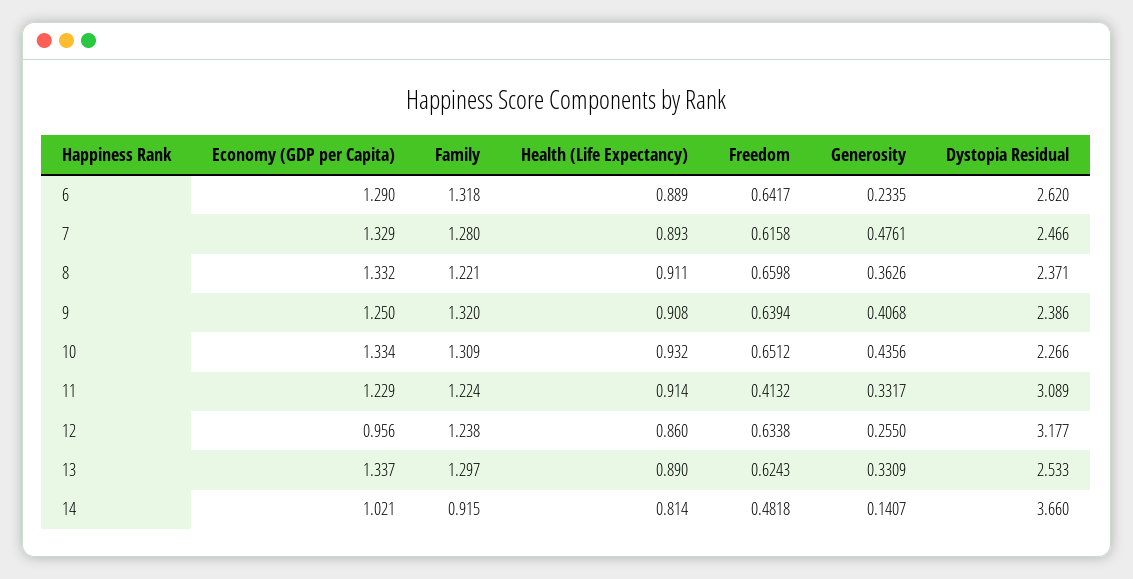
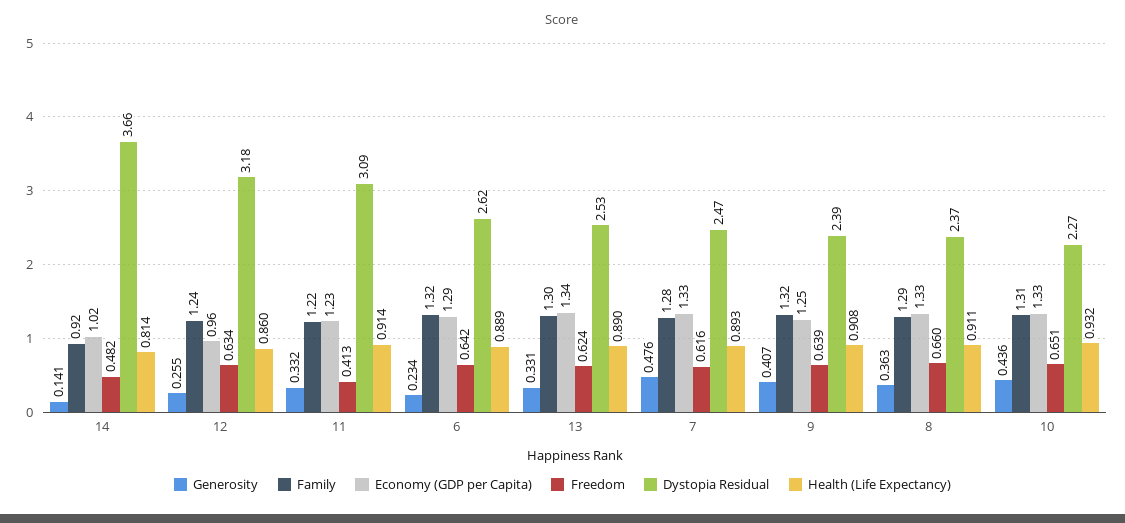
  {
    "Economy (GDP per Capita)": {
      "6": 1.29,
      "7": 1.329,
      "8": 1.332,
      "9": 1.25,
      "10": 1.334,
      "11": 1.229,
      "12": 0.956,
      "13": 1.337,
      "14": 1.021
    },
    "Family": {
      "6": 1.318,
      "7": 1.28,
-     "8": 1.221,
+     "8": 1.29,
      "9": 1.32,
      "10": 1.309,
      "11": 1.224,
      "12": 1.238,
      "13": 1.297,
      "14": 0.915
    },
    "Health (Life Expectancy)": {
      "6": 0.889,
      "7": 0.893,
      "8": 0.911,
      "9": 0.908,
      "10": 0.932,
      "11": 0.914,
      "12": 0.86,
      "13": 0.89,
      "14": 0.814
    },
    "Freedom": {
      "6": 0.6417,
      "7": 0.6158,
      "8": 0.6598,
      "9": 0.6394,
      "10": 0.6512,
      "11": 0.4132,
      "12": 0.6338,
      "13": 0.6243,
      "14": 0.4818
    },
    "Generosity": {
      "6": 0.2335,
      "7": 0.4761,
      "8": 0.3626,
      "9": 0.4068,
      "10": 0.4356,
      "11": 0.3317,
      "12": 0.255,
      "13": 0.3309,
      "14": 0.1407
    },
    "Dystopia Residual": {
      "6": 2.62,
      "7": 2.466,
      "8": 2.371,
      "9": 2.386,
      "10": 2.266,
      "11": 3.089,
      "12": 3.177,
      "13": 2.533,
      "14": 3.66
    }
  }

